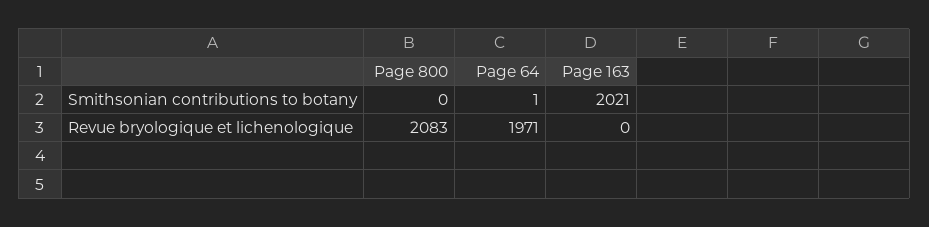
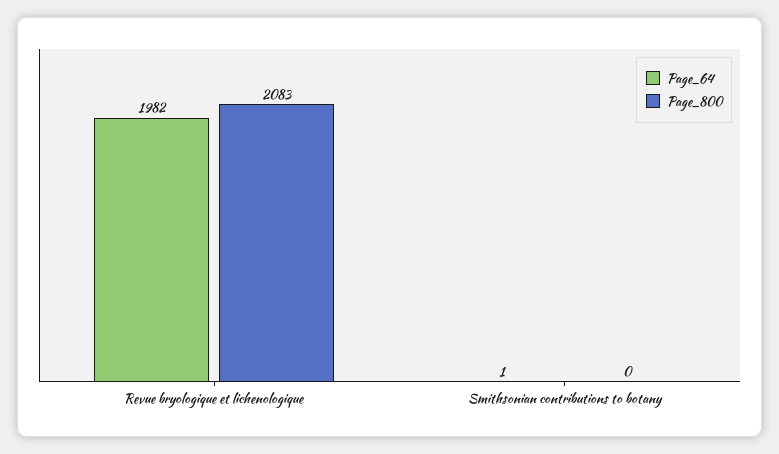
  {
    "Page 800": {
      "Smithsonian contributions to botany": 0,
      "Revue bryologique et lichenologique": 2083
    },
    "Page 64": {
      "Smithsonian contributions to botany": 1,
-     "Revue bryologique et lichenologique": 1971
+     "Revue bryologique et lichenologique": 1982
-   },
+   }
-   "Page 163": {
-     "Smithsonian contributions to botany": 2021,
-     "Revue bryologique et lichenologique": 0
-   }
  }

